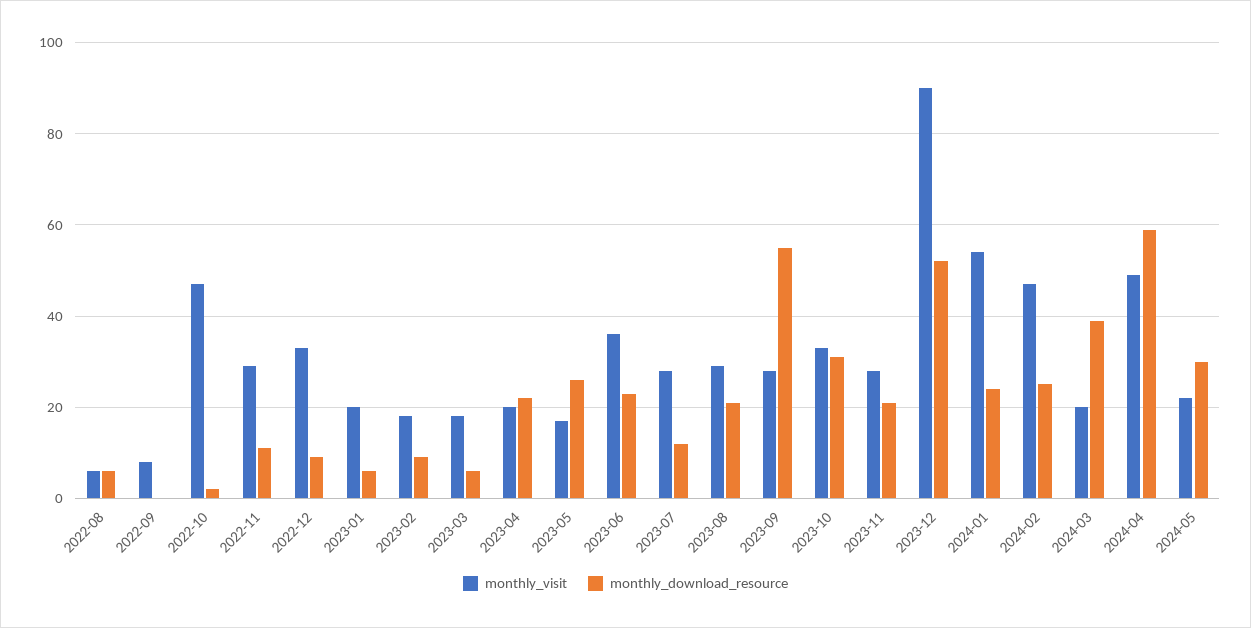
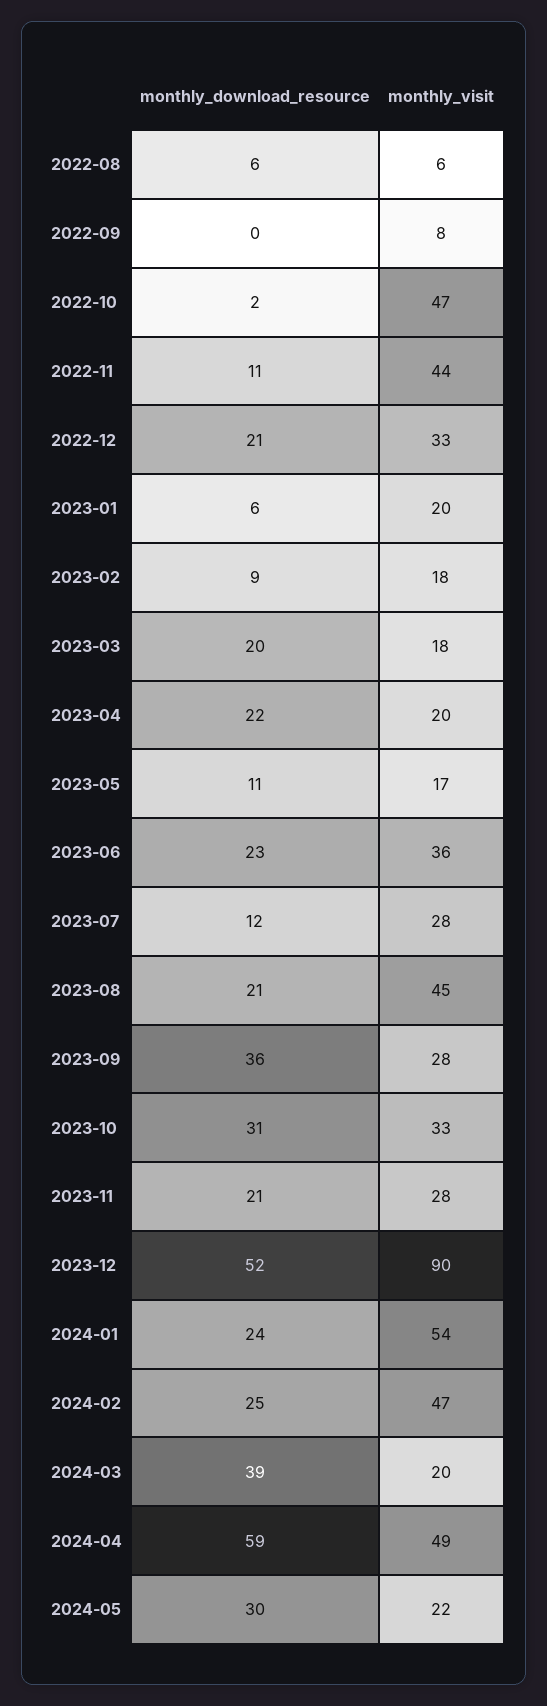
  {
    "monthly_visit": {
      "2022-08": 6,
      "2022-09": 8,
      "2022-10": 47,
-     "2022-11": 30,
+     "2022-11": 44,
      "2022-12": 33,
      "2023-01": 20,
      "2023-02": 18,
      "2023-03": 18,
      "2023-04": 20,
      "2023-05": 17,
      "2023-06": 36,
      "2023-07": 28,
-     "2023-08": 30,
+     "2023-08": 45,
      "2023-09": 28,
      "2023-10": 33,
      "2023-11": 28,
      "2023-12": 90,
      "2024-01": 54,
      "2024-02": 47,
      "2024-03": 20,
      "2024-04": 49,
      "2024-05": 22
    },
    "monthly_download_resource": {
      "2022-08": 6,
      "2022-09": 0,
      "2022-10": 2,
      "2022-11": 11,
-     "2022-12": 10,
+     "2022-12": 21,
      "2023-01": 6,
      "2023-02": 9,
-     "2023-03": 5,
+     "2023-03": 20,
      "2023-04": 22,
-     "2023-05": 25,
+     "2023-05": 11,
      "2023-06": 23,
      "2023-07": 12,
      "2023-08": 21,
-     "2023-09": 55,
+     "2023-09": 36,
      "2023-10": 31,
      "2023-11": 21,
      "2023-12": 52,
      "2024-01": 24,
      "2024-02": 25,
      "2024-03": 39,
      "2024-04": 59,
      "2024-05": 30
    }
  }

